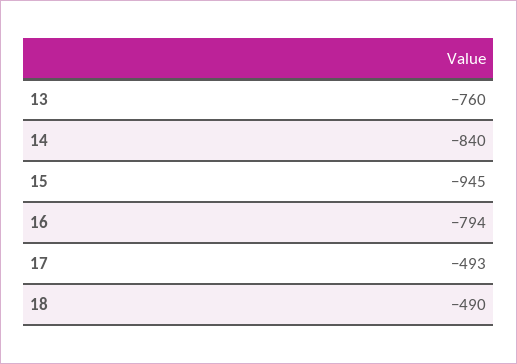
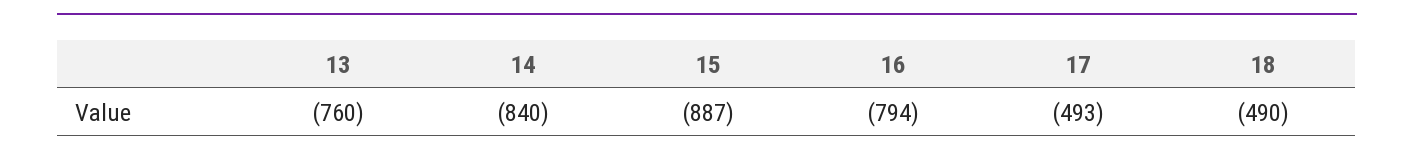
  {
    "13": -760,
    "14": -840,
-   "15": -945,
+   "15": -887,
    "16": -794,
    "17": -493,
    "18": -490
  }

